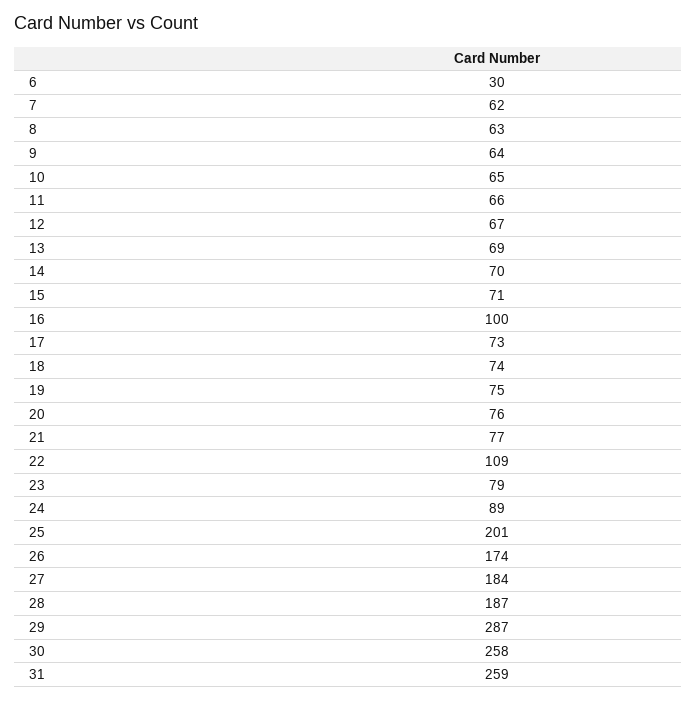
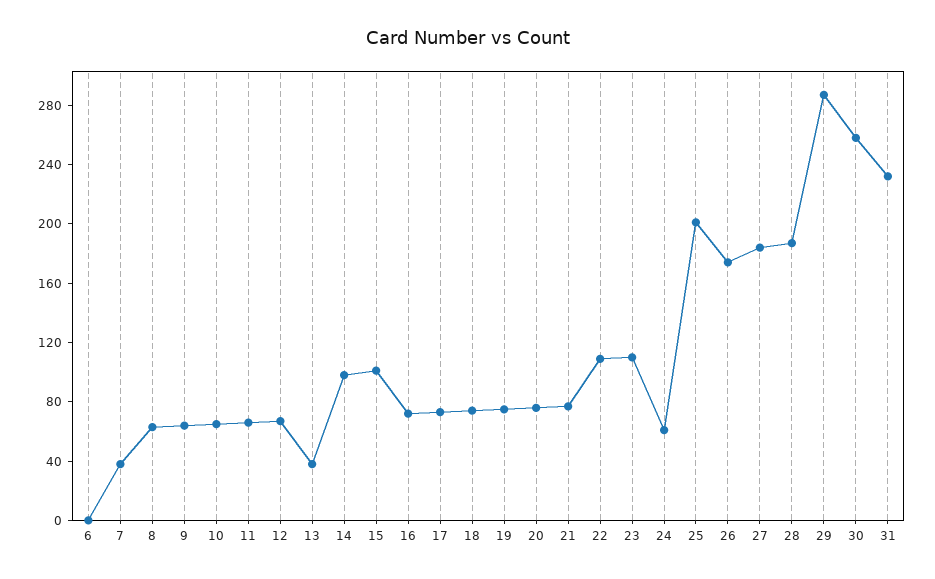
  {
-   "6": 30,
+   "6": 0,
-   "7": 62,
+   "7": 40,
    "8": 63,
    "9": 64,
    "10": 65,
    "11": 66,
    "12": 67,
-   "13": 69,
+   "13": 40,
-   "14": 70,
+   "14": 100,
-   "15": 71,
+   "15": 100,
-   "16": 100,
+   "16": 70,
    "17": 73,
    "18": 74,
    "19": 75,
    "20": 76,
    "21": 77,
    "22": 109,
-   "23": 79,
+   "23": 110,
-   "24": 89,
+   "24": 60,
    "25": 201,
    "26": 174,
    "27": 184,
    "28": 187,
    "29": 287,
    "30": 258,
-   "31": 259
+   "31": 230
  }

